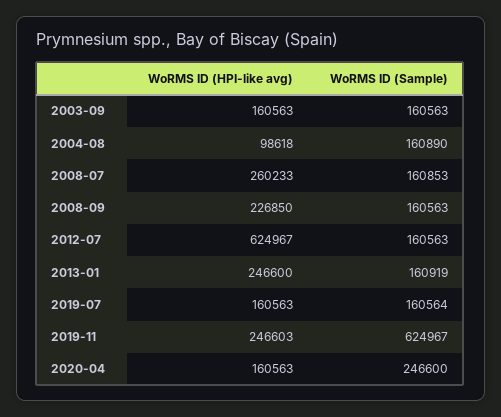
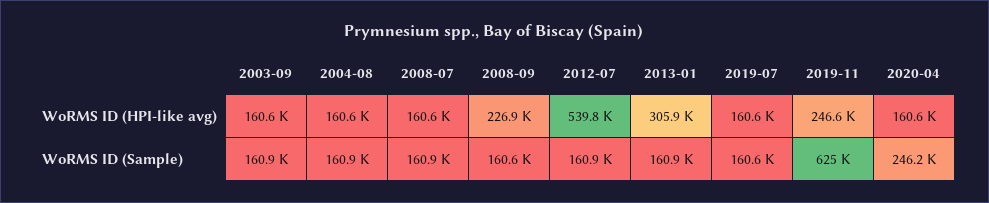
  {
    "WoRMS ID (HPI-like avg)": {
      "2003-09": 160563,
-     "2004-08": 98618,
+     "2004-08": 160600,
-     "2008-07": 260233,
+     "2008-07": 160600,
      "2008-09": 226850,
-     "2012-07": 624967,
+     "2012-07": 539800,
-     "2013-01": 246600,
+     "2013-01": 305900,
      "2019-07": 160563,
      "2019-11": 246603,
      "2020-04": 160563
    },
    "WoRMS ID (Sample)": {
-     "2003-09": 160563,
+     "2003-09": 160900,
      "2004-08": 160890,
      "2008-07": 160853,
      "2008-09": 160563,
-     "2012-07": 160563,
+     "2012-07": 160900,
      "2013-01": 160919,
      "2019-07": 160564,
      "2019-11": 624967,
-     "2020-04": 246600
+     "2020-04": 246200
    }
  }

